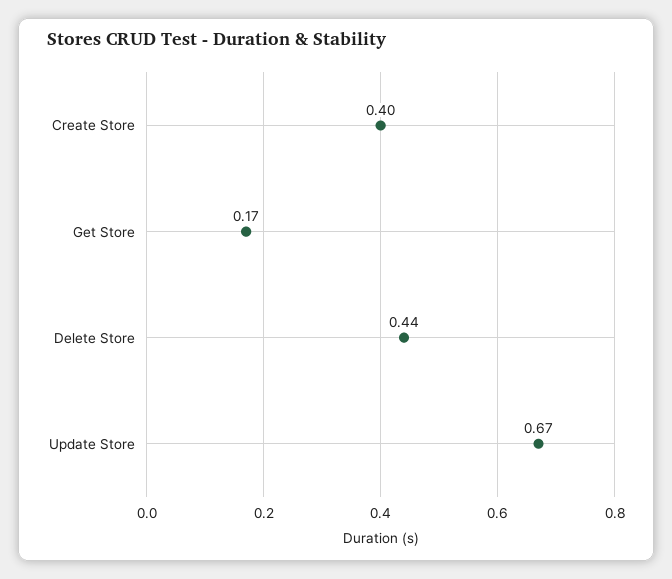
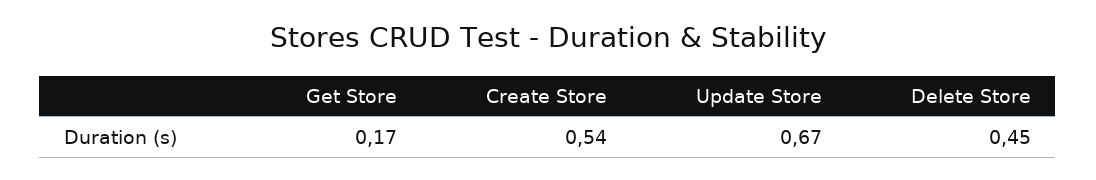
  {
-   "Create Store": 0.4,
+   "Create Store": 0.54,
    "Get Store": 0.17,
-   "Delete Store": 0.44,
+   "Delete Store": 0.45,
    "Update Store": 0.67
  }

